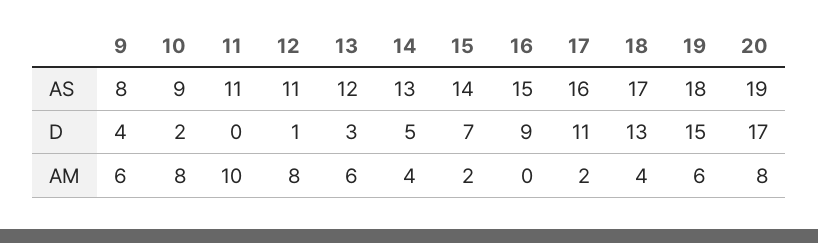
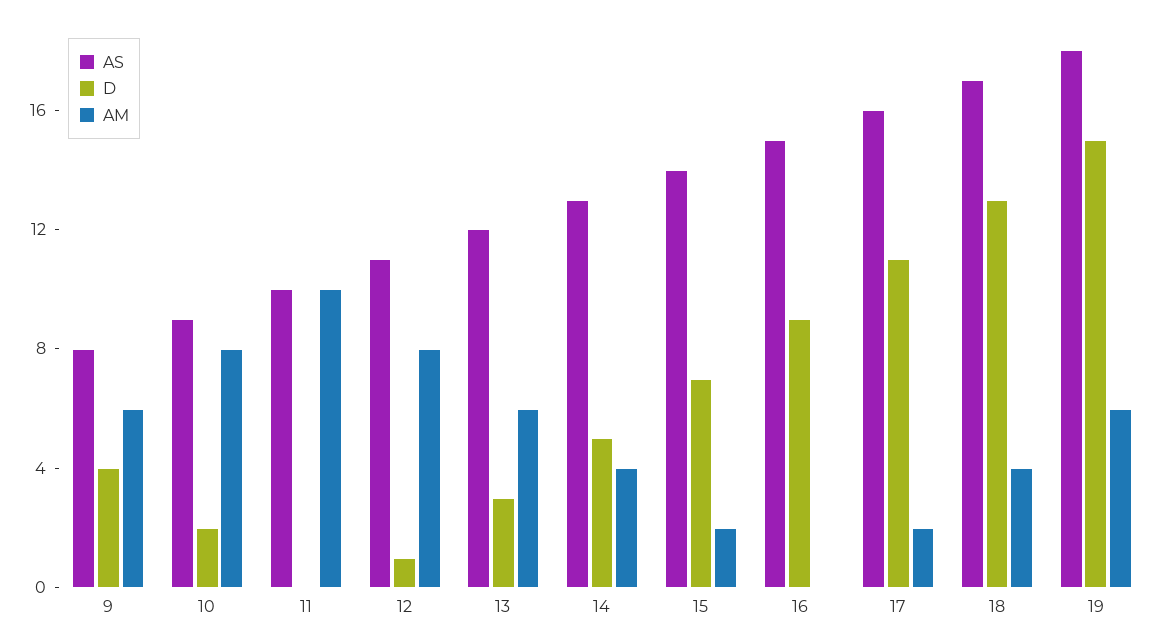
  {
    "AS": {
      "9": 8,
      "10": 9,
-     "11": 11,
+     "11": 10,
      "12": 11,
      "13": 12,
      "14": 13,
      "15": 14,
      "16": 15,
      "17": 16,
      "18": 17,
-     "19": 18,
+     "19": 18
-     "20": 19
    },
    "D": {
      "9": 4,
      "10": 2,
      "11": 0,
      "12": 1,
      "13": 3,
      "14": 5,
      "15": 7,
      "16": 9,
      "17": 11,
      "18": 13,
-     "19": 15,
+     "19": 15
-     "20": 17
    },
    "AM": {
      "9": 6,
      "10": 8,
      "11": 10,
      "12": 8,
      "13": 6,
      "14": 4,
      "15": 2,
      "16": 0,
      "17": 2,
      "18": 4,
-     "19": 6,
+     "19": 6
-     "20": 8
    }
  }

